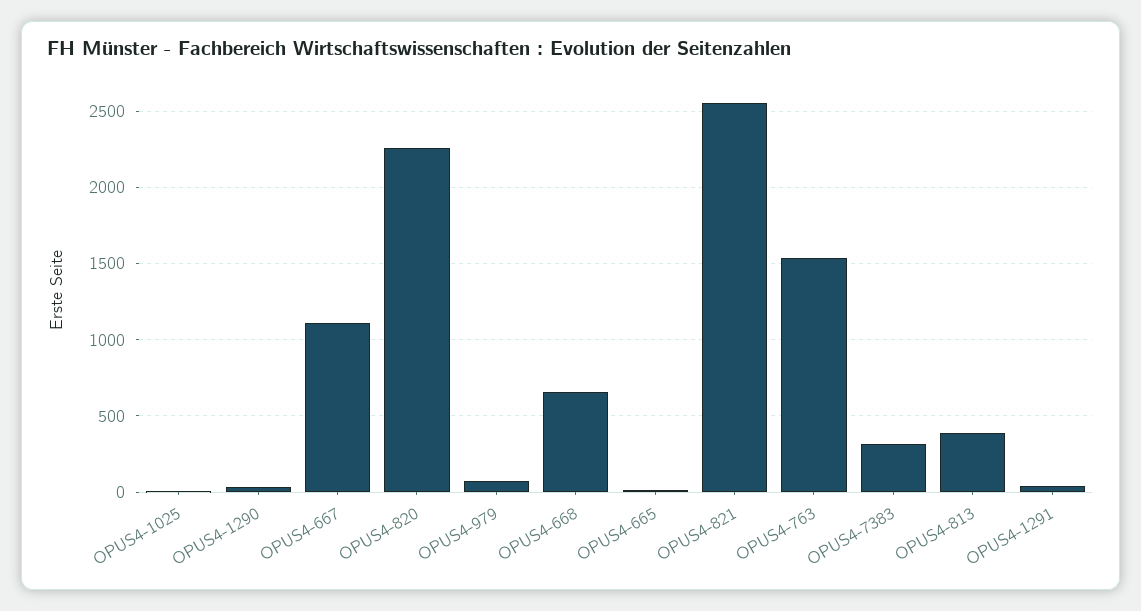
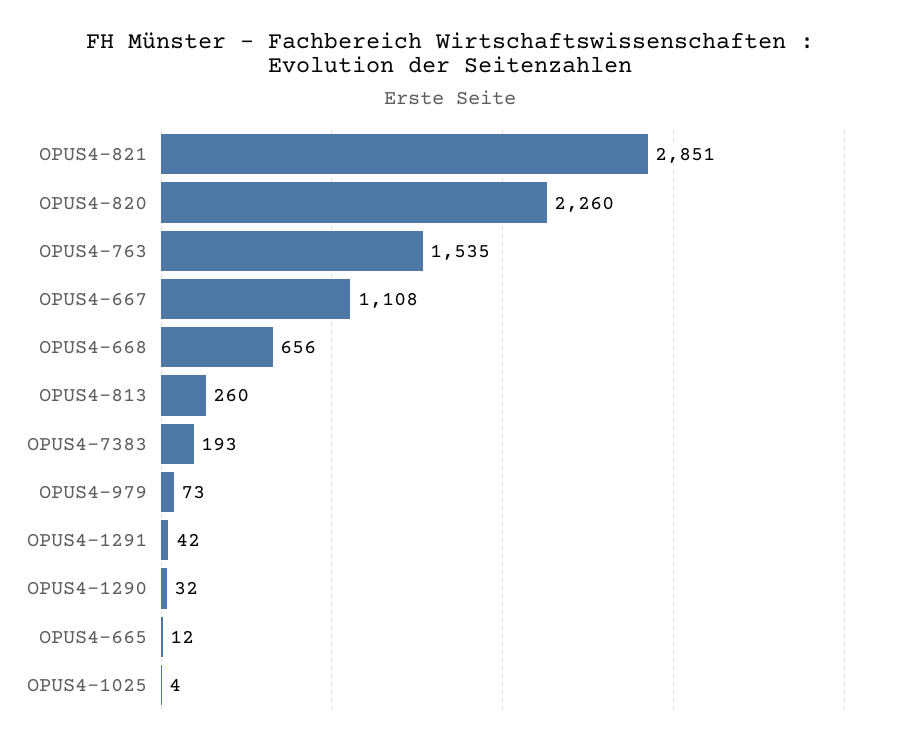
  {
    "OPUS4-1025": 4,
    "OPUS4-1290": 32,
    "OPUS4-667": 1108,
    "OPUS4-820": 2260,
    "OPUS4-979": 73,
    "OPUS4-668": 656,
    "OPUS4-665": 12,
-   "OPUS4-821": 2550,
+   "OPUS4-821": 2851,
    "OPUS4-763": 1535,
-   "OPUS4-7383": 300,
+   "OPUS4-7383": 193,
-   "OPUS4-813": 400,
+   "OPUS4-813": 260,
    "OPUS4-1291": 42
  }

